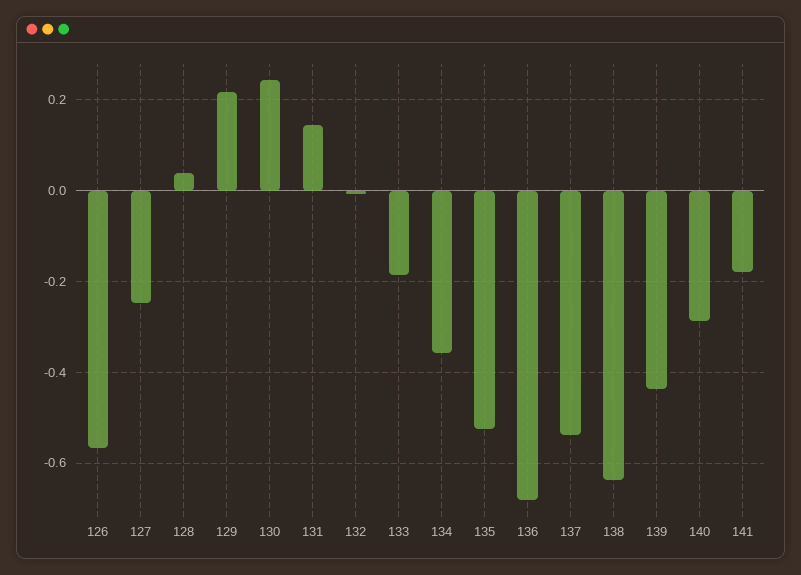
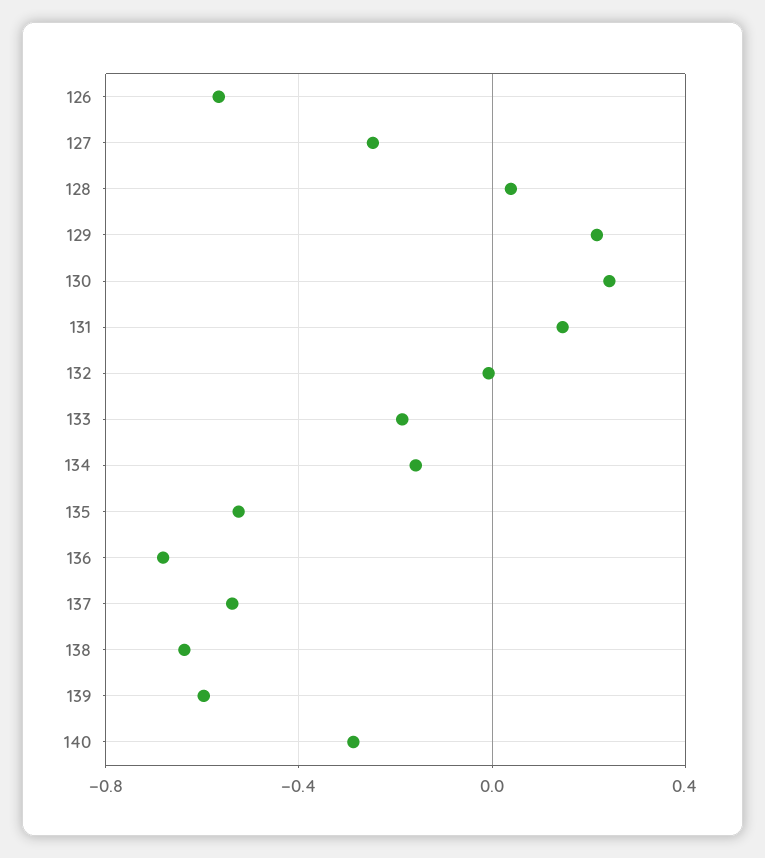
  {
    "126": -0.56,
    "127": -0.24,
    "128": 0.04,
    "129": 0.22,
    "130": 0.24,
    "131": 0.14,
    "132": 0,
    "133": -0.18,
-   "134": -0.36,
+   "134": -0.15,
    "135": -0.52,
    "136": -0.68,
    "137": -0.54,
    "138": -0.64,
-   "139": -0.44,
+   "139": -0.6,
-   "140": -0.28,
+   "140": -0.28
-   "141": -0.18
  }

